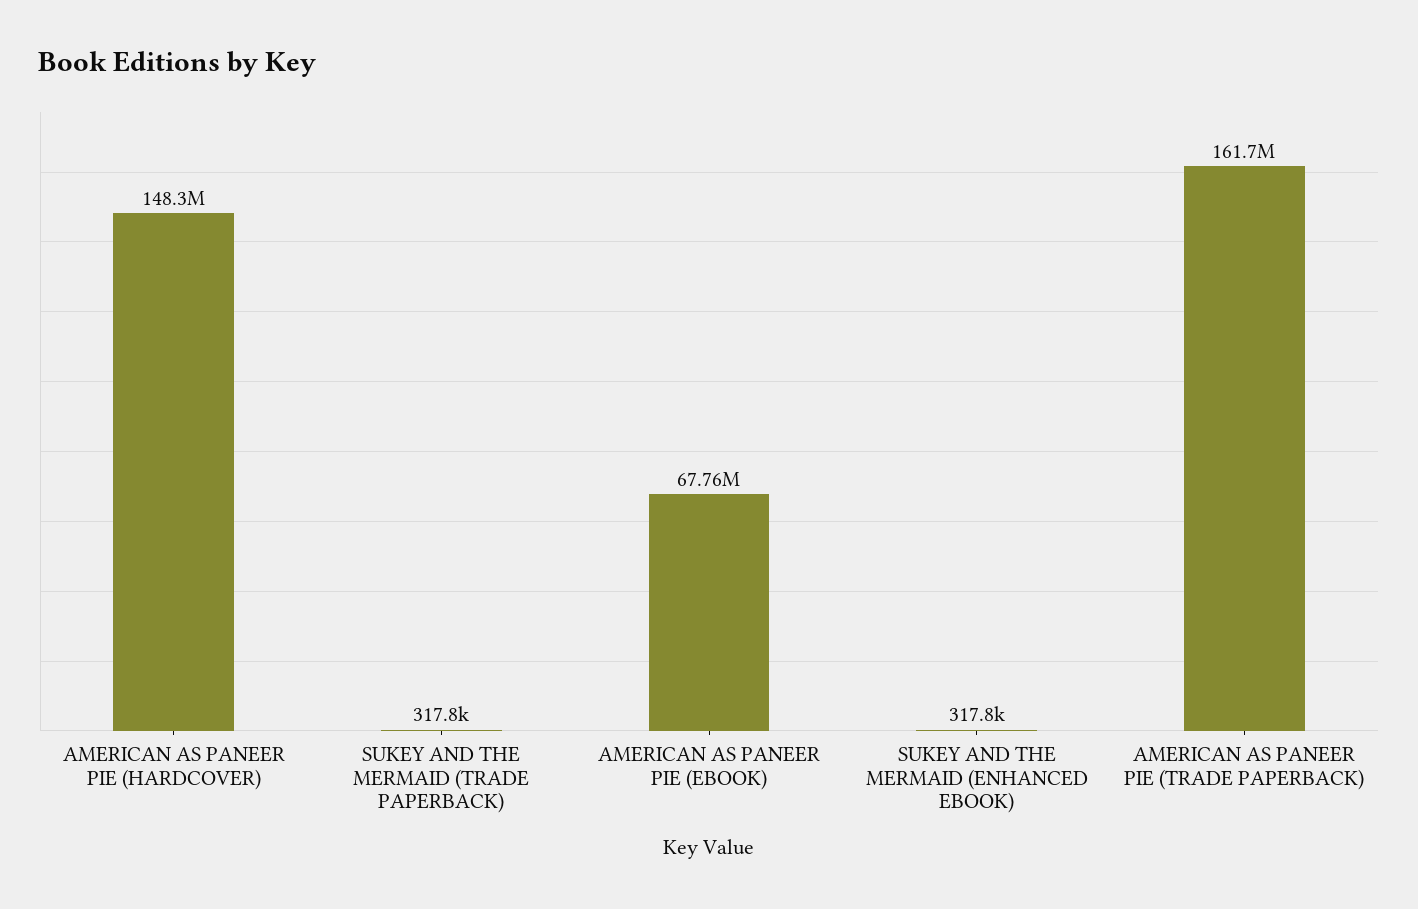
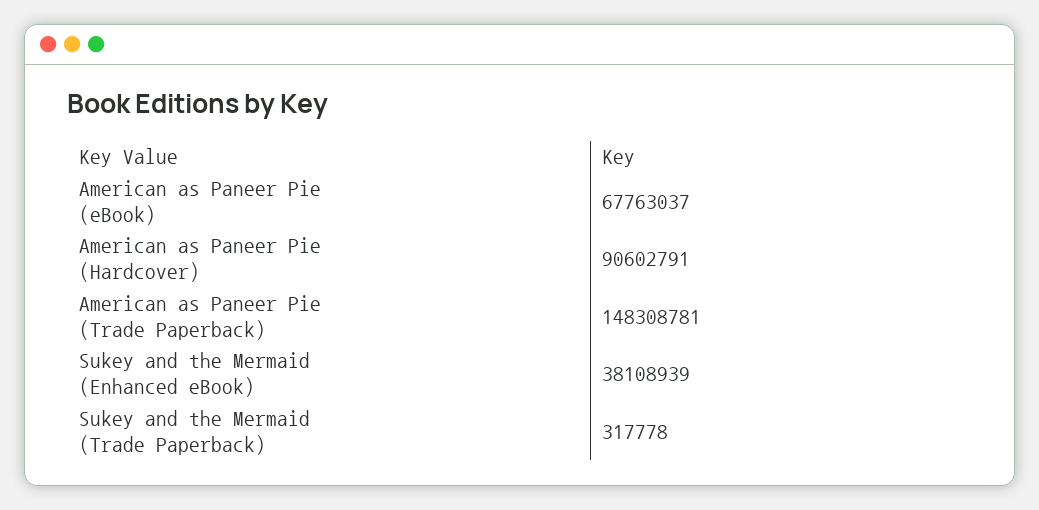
  {
-   "AMERICAN AS PANEER PIE (HARDCOVER)": 148300000,
+   "AMERICAN AS PANEER PIE (HARDCOVER)": 90602791,
    "SUKEY AND THE MERMAID (TRADE PAPERBACK)": 317778,
    "AMERICAN AS PANEER PIE (EBOOK)": 67763037,
-   "SUKEY AND THE MERMAID (ENHANCED EBOOK)": 317800,
+   "SUKEY AND THE MERMAID (ENHANCED EBOOK)": 38108939,
-   "AMERICAN AS PANEER PIE (TRADE PAPERBACK)": 161700000
+   "AMERICAN AS PANEER PIE (TRADE PAPERBACK)": 148308781
  }

